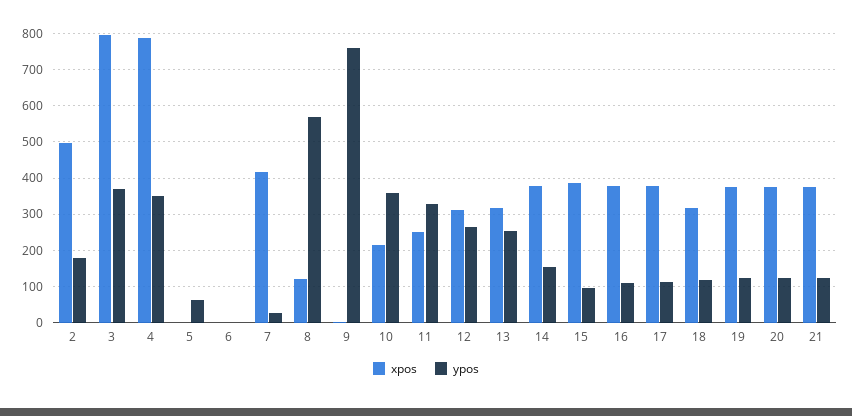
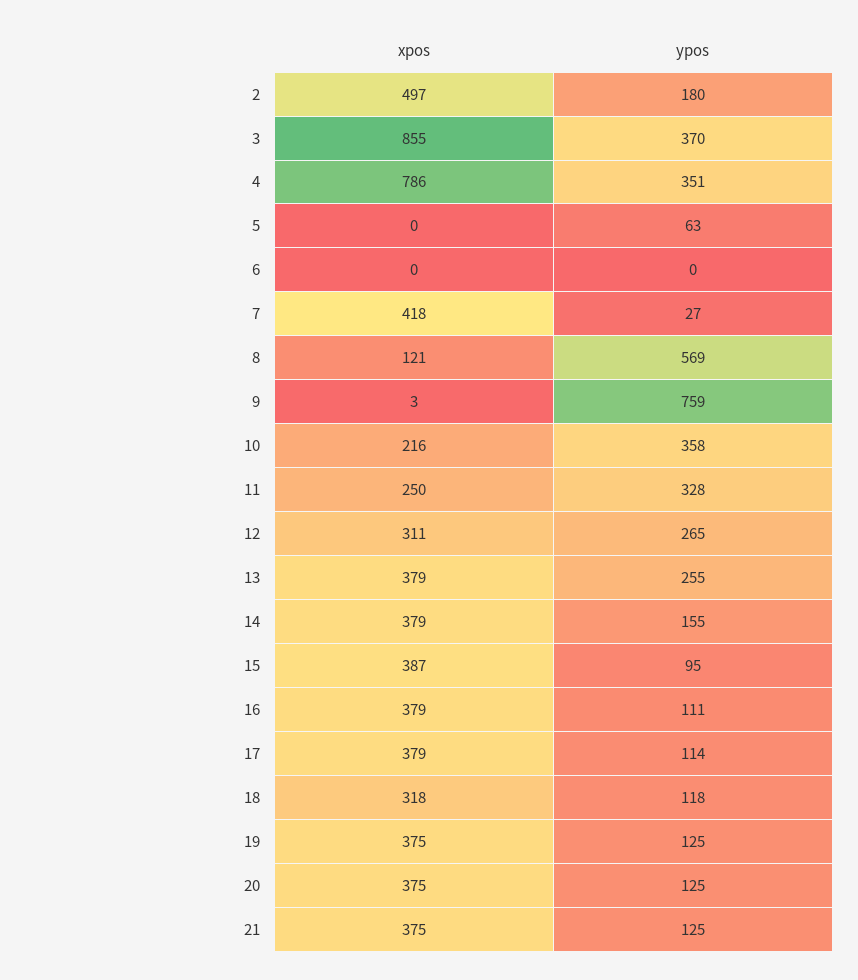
  {
    "xpos": {
      "2": 497,
-     "3": 800,
+     "3": 855,
      "4": 786,
      "5": 0,
      "6": 0,
      "7": 418,
      "8": 121,
      "9": 3,
      "10": 216,
      "11": 250,
      "12": 311,
-     "13": 320,
+     "13": 379,
      "14": 379,
      "15": 387,
      "16": 379,
      "17": 379,
      "18": 318,
      "19": 375,
      "20": 375,
      "21": 375
    },
    "ypos": {
      "2": 180,
      "3": 370,
      "4": 351,
      "5": 63,
      "6": 0,
      "7": 27,
      "8": 569,
      "9": 759,
      "10": 358,
      "11": 328,
      "12": 265,
      "13": 255,
      "14": 155,
      "15": 95,
      "16": 111,
      "17": 114,
      "18": 118,
      "19": 125,
      "20": 125,
      "21": 125
    }
  }

